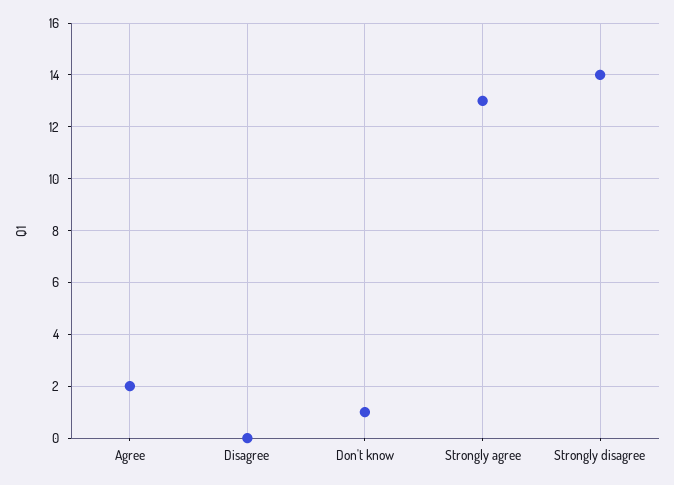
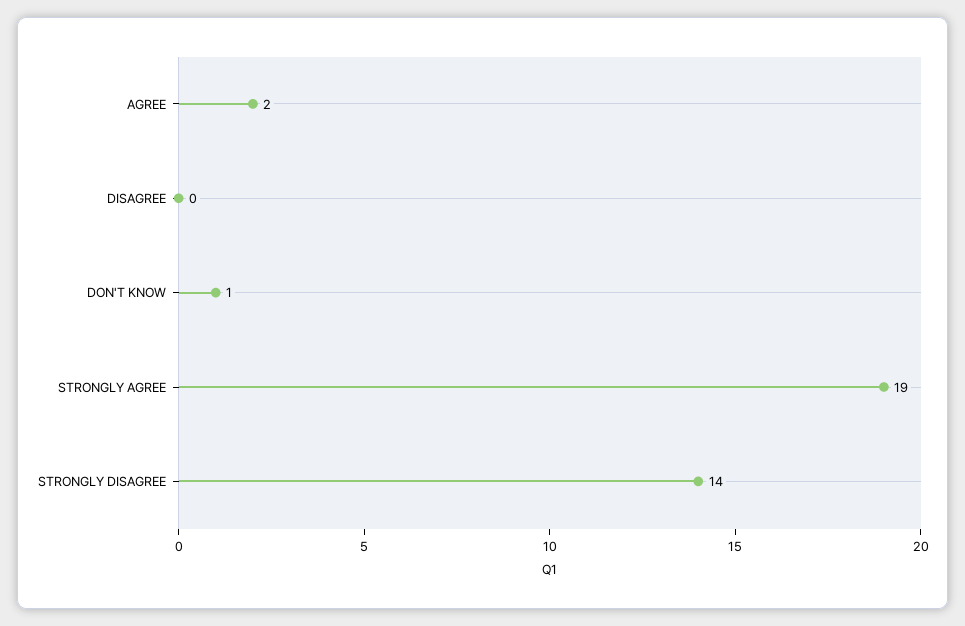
  {
    "Agree": 2,
    "Disagree": 0,
    "Don't know": 1,
-   "Strongly agree": 13,
+   "Strongly agree": 19,
    "Strongly disagree": 14
  }

